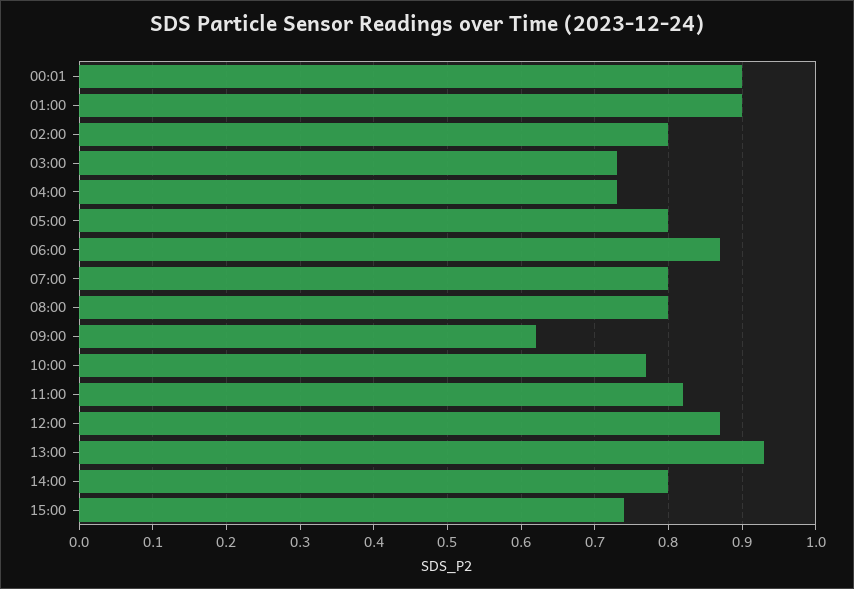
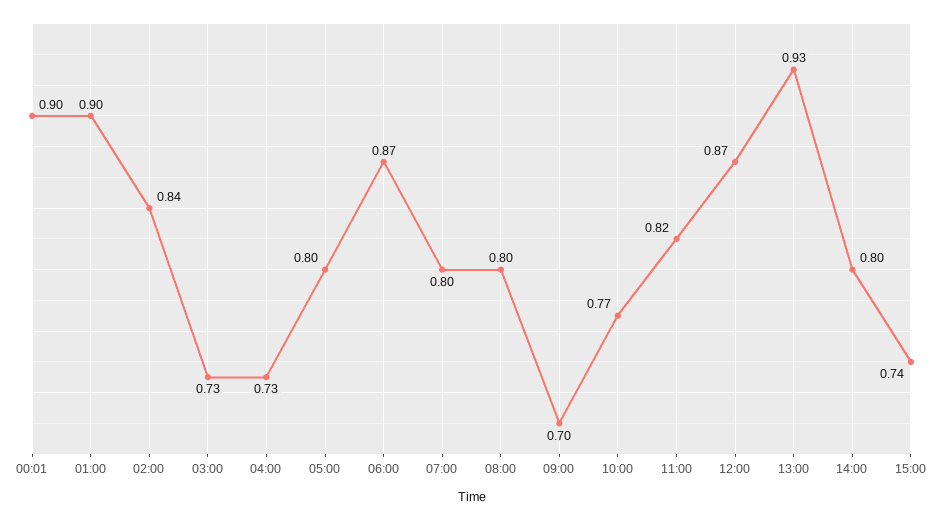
  {
    "00:01": 0.9,
    "01:00": 0.9,
-   "02:00": 0.8,
+   "02:00": 0.84,
    "03:00": 0.73,
    "04:00": 0.73,
    "05:00": 0.8,
    "06:00": 0.87,
    "07:00": 0.8,
    "08:00": 0.8,
-   "09:00": 0.62,
+   "09:00": 0.7,
    "10:00": 0.77,
    "11:00": 0.82,
    "12:00": 0.87,
    "13:00": 0.93,
    "14:00": 0.8,
    "15:00": 0.74
  }

